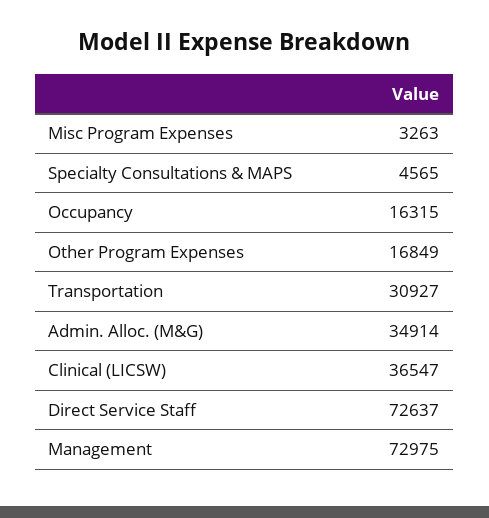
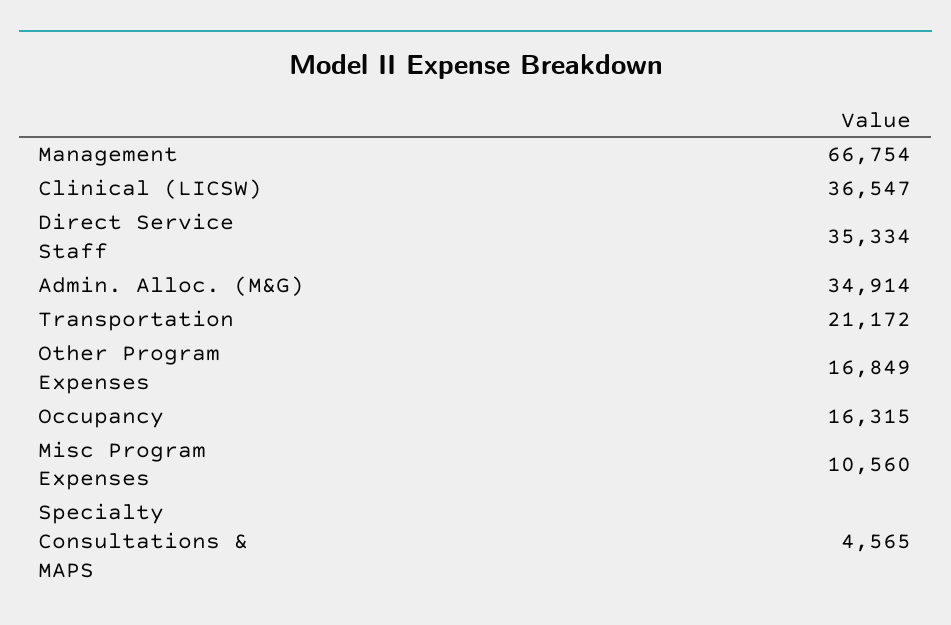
  {
-   "Misc Program Expenses": 3263,
+   "Misc Program Expenses": 10560,
    "Specialty Consultations & MAPS": 4565,
    "Occupancy": 16315,
    "Other Program Expenses": 16849,
-   "Transportation": 30927,
+   "Transportation": 21172,
    "Admin. Alloc. (M&G)": 34914,
    "Clinical (LICSW)": 36547,
-   "Direct Service Staff": 72637,
+   "Direct Service Staff": 35334,
-   "Management": 72975
+   "Management": 66754
  }

